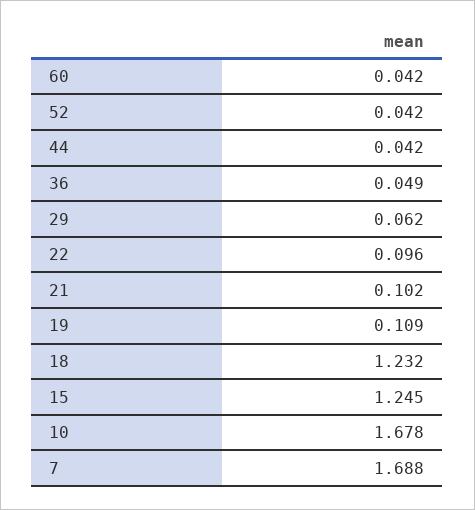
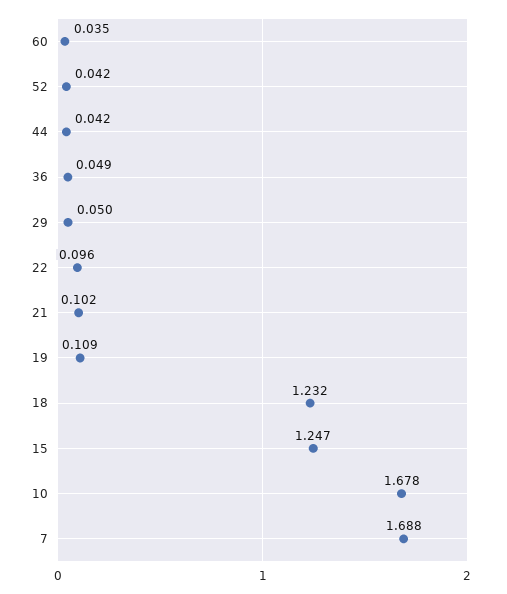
  {
-   "60": 0.042,
+   "60": 0.035,
    "52": 0.042,
    "44": 0.042,
    "36": 0.049,
-   "29": 0.062,
+   "29": 0.05,
    "22": 0.096,
    "21": 0.102,
    "19": 0.109,
    "18": 1.232,
-   "15": 1.245,
+   "15": 1.247,
    "10": 1.678,
    "7": 1.688
  }

